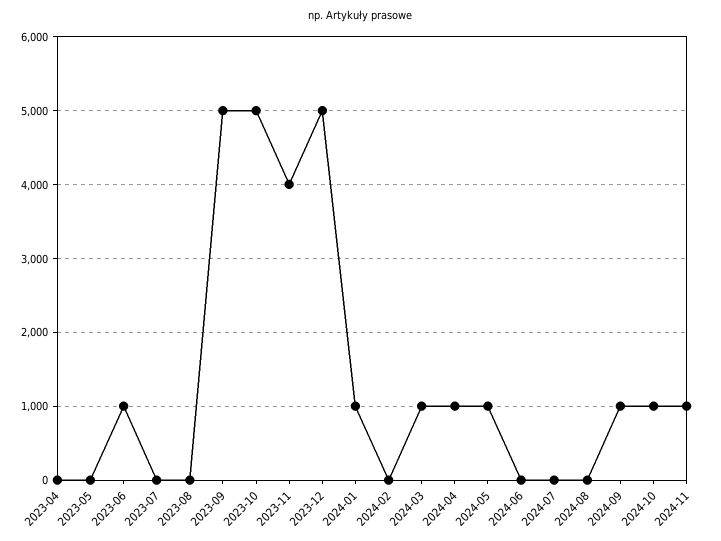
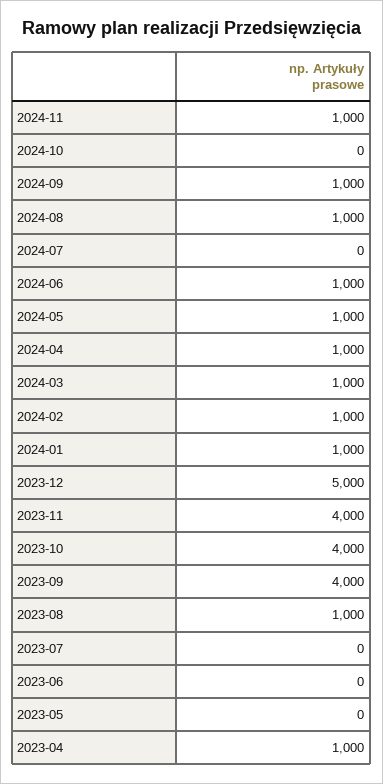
  {
-   "2023-04": 0,
+   "2023-04": 1000,
    "2023-05": 0,
-   "2023-06": 1000,
+   "2023-06": 0,
    "2023-07": 0,
-   "2023-08": 0,
+   "2023-08": 1000,
-   "2023-09": 5000,
+   "2023-09": 4000,
-   "2023-10": 5000,
+   "2023-10": 4000,
    "2023-11": 4000,
    "2023-12": 5000,
    "2024-01": 1000,
-   "2024-02": 0,
+   "2024-02": 1000,
    "2024-03": 1000,
    "2024-04": 1000,
    "2024-05": 1000,
-   "2024-06": 0,
+   "2024-06": 1000,
    "2024-07": 0,
-   "2024-08": 0,
+   "2024-08": 1000,
    "2024-09": 1000,
-   "2024-10": 1000,
+   "2024-10": 0,
    "2024-11": 1000
  }

